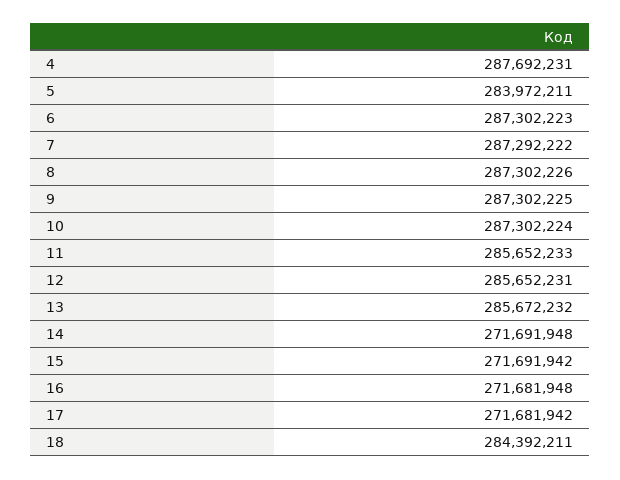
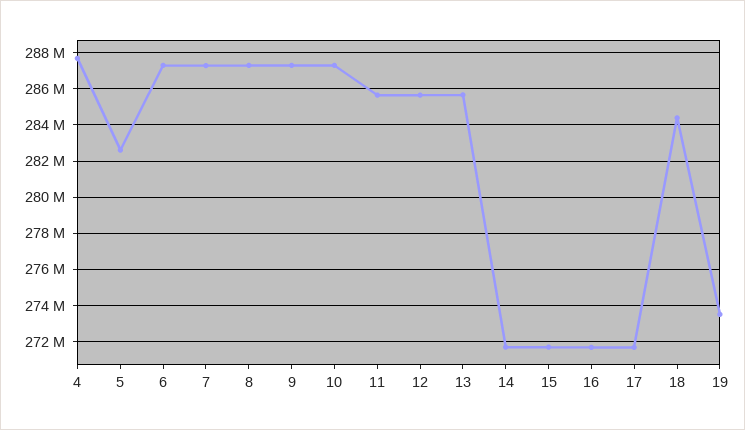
  {
    "4": 287692231,
-   "5": 283972211,
+   "5": 282500000,
    "6": 287302223,
    "7": 287292222,
    "8": 287302226,
    "9": 287302225,
    "10": 287302224,
    "11": 285652233,
    "12": 285652231,
    "13": 285672232,
    "14": 271691948,
    "15": 271691942,
    "16": 271681948,
    "17": 271681942,
-   "18": 284392211
+   "18": 284392211,
+   "19": 273500000
  }

